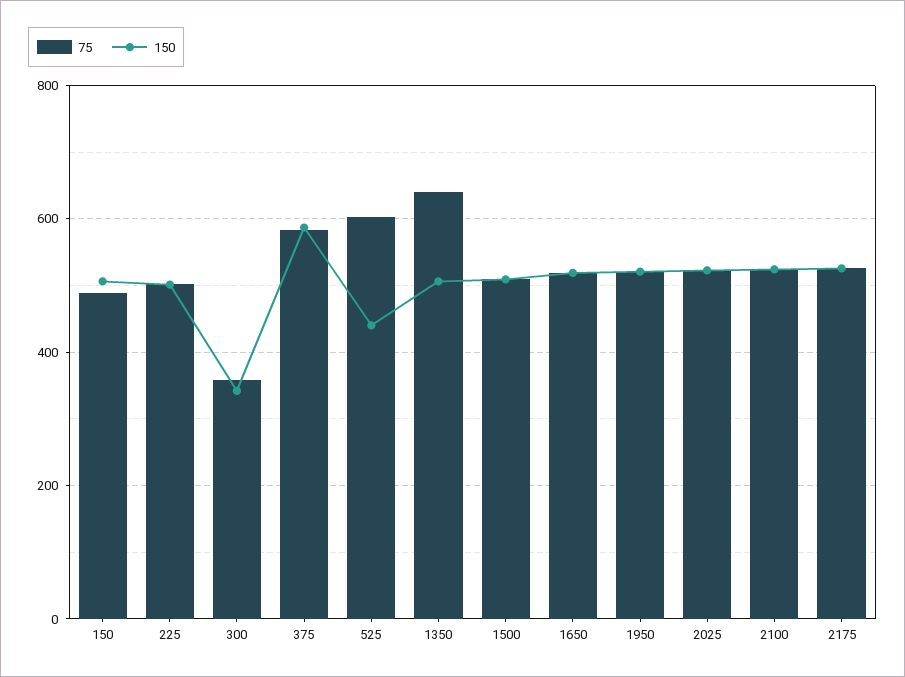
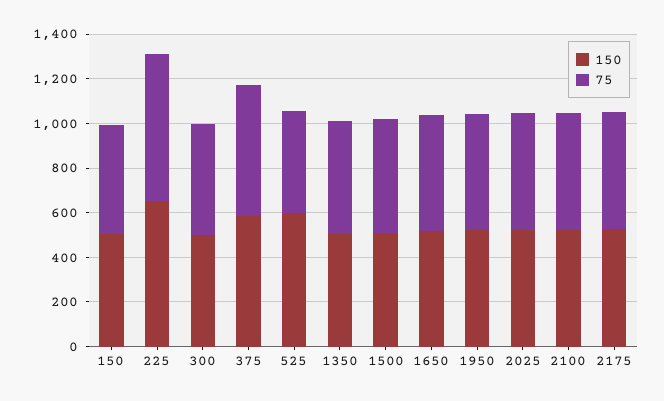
  {
    "75": {
      "150": 480,
-     "225": 500,
+     "225": 650,
-     "300": 360,
+     "300": 500,
      "375": 580,
-     "525": 600,
+     "525": 450,
-     "1350": 640,
+     "1350": 500,
      "1500": 500,
      "1650": 520,
      "1950": 520,
      "2025": 520,
      "2100": 520,
      "2175": 520
    },
    "150": {
      "150": 500,
-     "225": 500,
+     "225": 650,
-     "300": 340,
+     "300": 500,
      "375": 580,
-     "525": 440,
+     "525": 600,
      "1350": 500,
      "1500": 500,
      "1650": 520,
      "1950": 520,
      "2025": 520,
      "2100": 520,
      "2175": 520
    }
  }

